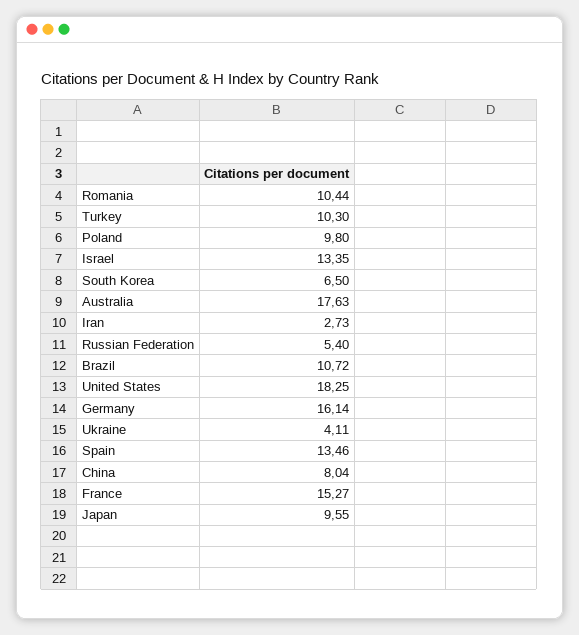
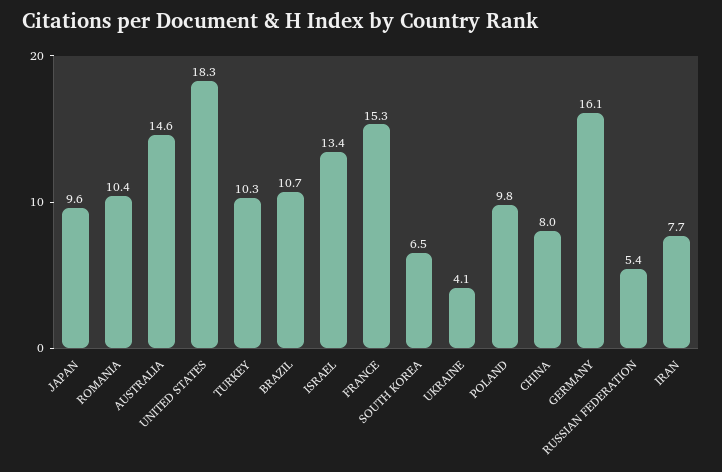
  {
    "Romania": 10.44,
    "Turkey": 10.3,
    "Poland": 9.8,
    "Israel": 13.35,
    "South Korea": 6.5,
-   "Australia": 17.63,
+   "Australia": 14.6,
-   "Iran": 2.73,
+   "Iran": 7.7,
    "Russian Federation": 5.4,
    "Brazil": 10.72,
    "United States": 18.25,
    "Germany": 16.14,
    "Ukraine": 4.11,
-   "Spain": 13.46,
    "China": 8.04,
    "France": 15.27,
    "Japan": 9.55
  }

